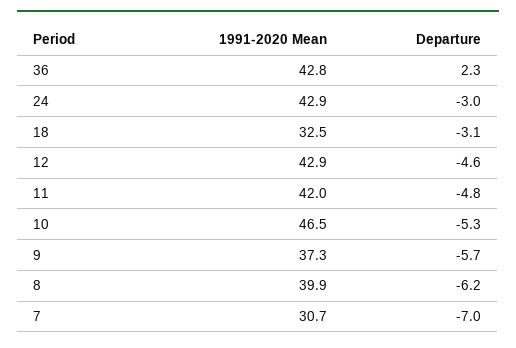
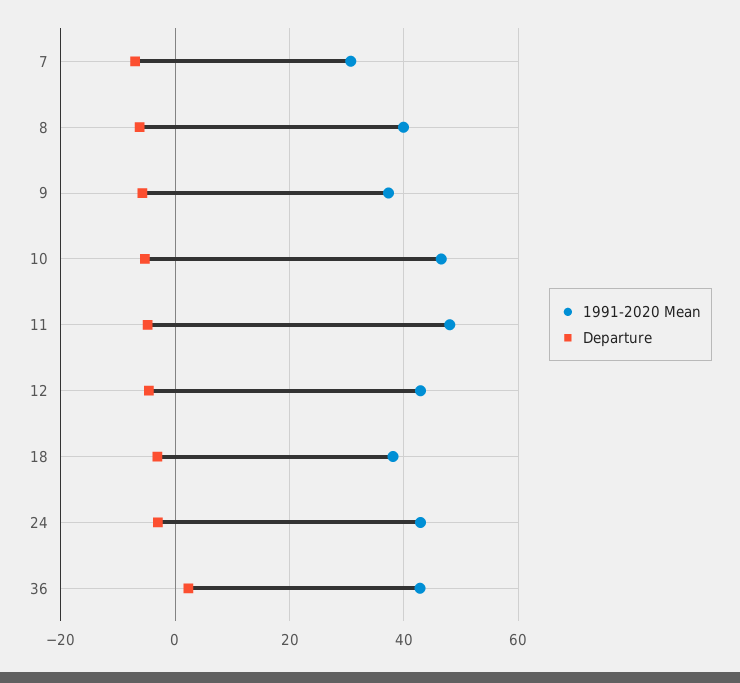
  {
    "1991-2020 Mean": {
      "36": 42.8,
      "24": 42.9,
-     "18": 32.5,
+     "18": 38,
      "12": 42.9,
-     "11": 42,
+     "11": 48,
      "10": 46.5,
      "9": 37.3,
      "8": 39.9,
      "7": 30.7
    },
    "Departure": {
      "36": 2.3,
      "24": -3,
      "18": -3.1,
      "12": -4.6,
      "11": -4.8,
      "10": -5.3,
      "9": -5.7,
      "8": -6.2,
      "7": -7
    }
  }

